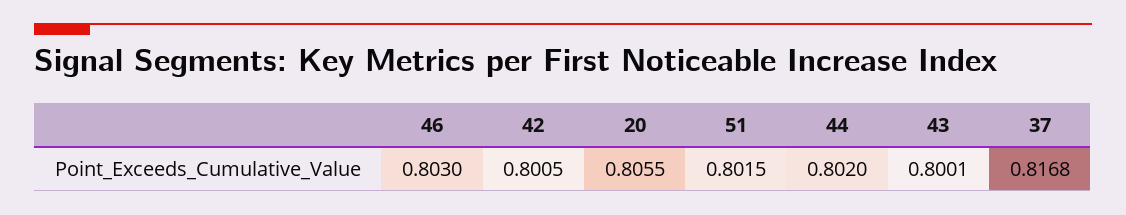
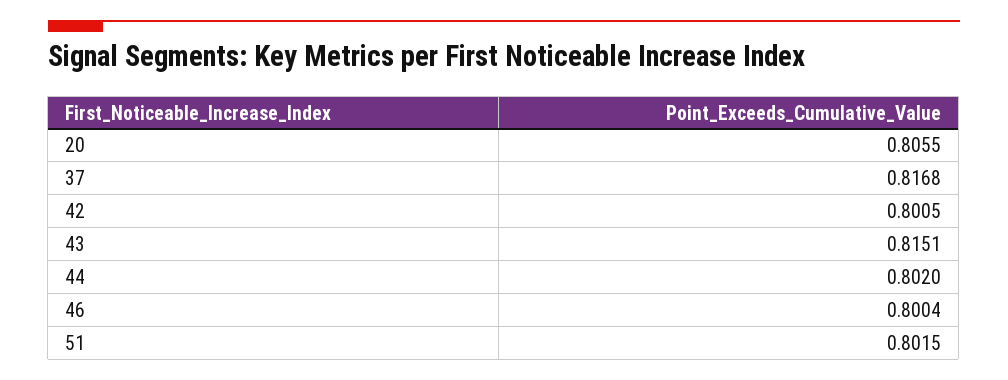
  {
-   "46": 0.803,
+   "46": 0.8004,
    "42": 0.8005,
    "20": 0.8055,
    "51": 0.8015,
    "44": 0.802,
-   "43": 0.8001,
+   "43": 0.8151,
    "37": 0.8168
  }

